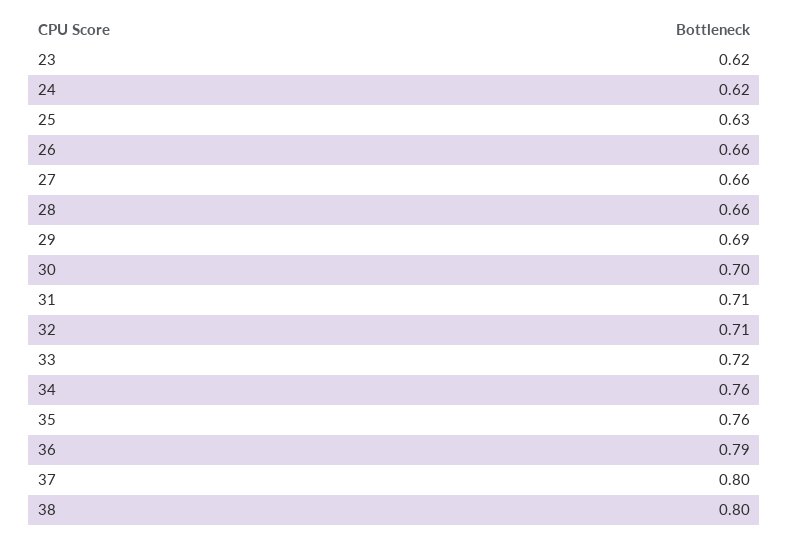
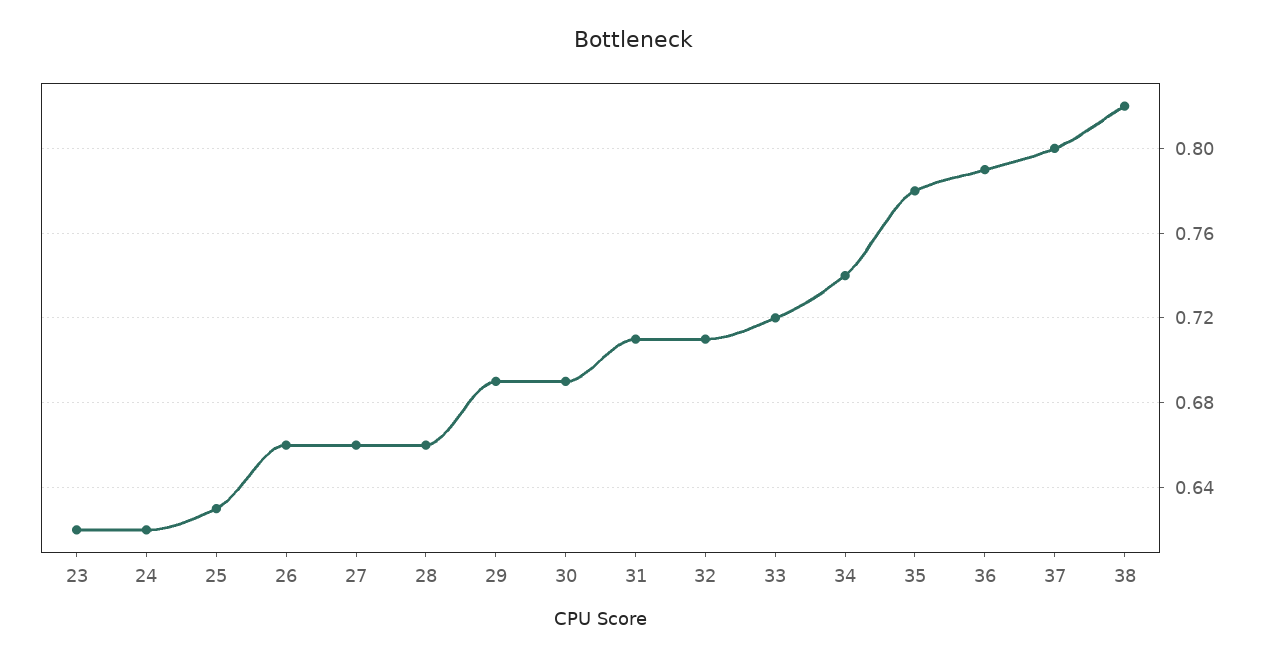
  {
    "23": 0.62,
    "24": 0.62,
    "25": 0.63,
    "26": 0.66,
    "27": 0.66,
    "28": 0.66,
    "29": 0.69,
-   "30": 0.7,
+   "30": 0.69,
    "31": 0.71,
    "32": 0.71,
    "33": 0.72,
-   "34": 0.76,
+   "34": 0.74,
-   "35": 0.76,
+   "35": 0.78,
    "36": 0.79,
    "37": 0.8,
-   "38": 0.8
+   "38": 0.82
  }

